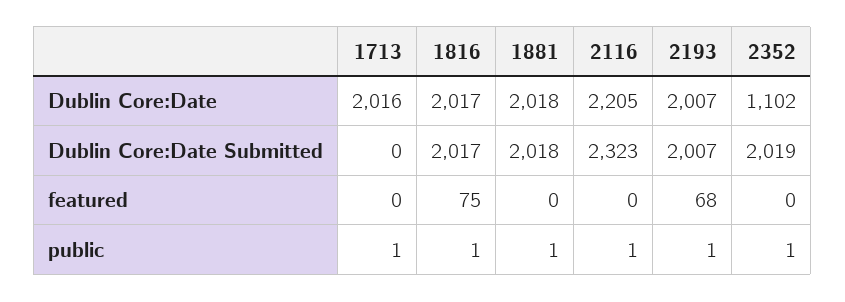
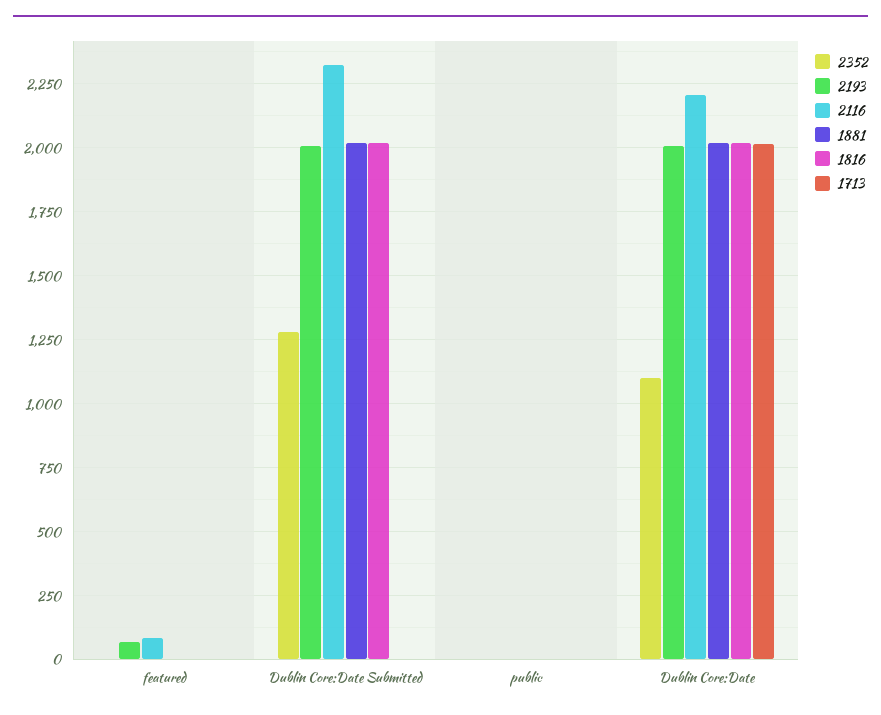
  {
    "1713": {
      "Dublin Core:Date": 2016,
      "Dublin Core:Date Submitted": 0,
      "featured": 0,
      "public": 1
    },
    "1816": {
      "Dublin Core:Date": 2017,
      "Dublin Core:Date Submitted": 2017,
-     "featured": 75,
+     "featured": 0,
      "public": 1
    },
    "1881": {
      "Dublin Core:Date": 2018,
      "Dublin Core:Date Submitted": 2018,
      "featured": 0,
      "public": 1
    },
    "2116": {
      "Dublin Core:Date": 2205,
      "Dublin Core:Date Submitted": 2323,
-     "featured": 0,
+     "featured": 75,
      "public": 1
    },
    "2193": {
      "Dublin Core:Date": 2007,
      "Dublin Core:Date Submitted": 2007,
      "featured": 68,
      "public": 1
    },
    "2352": {
      "Dublin Core:Date": 1102,
-     "Dublin Core:Date Submitted": 2019,
+     "Dublin Core:Date Submitted": 1275,
      "featured": 0,
      "public": 1
    }
  }

